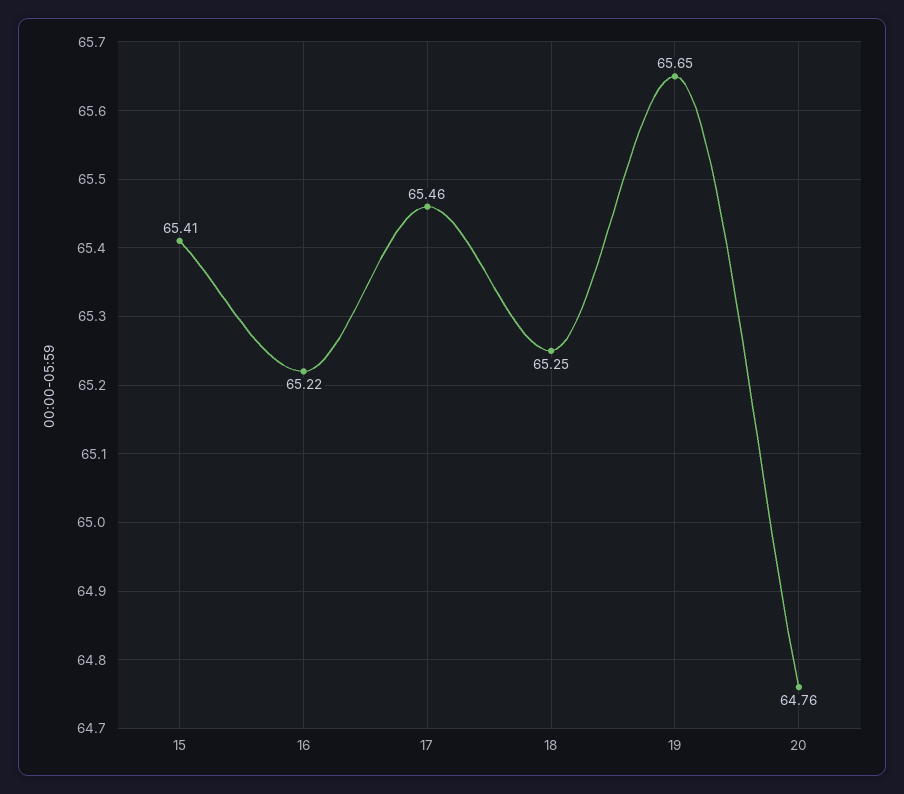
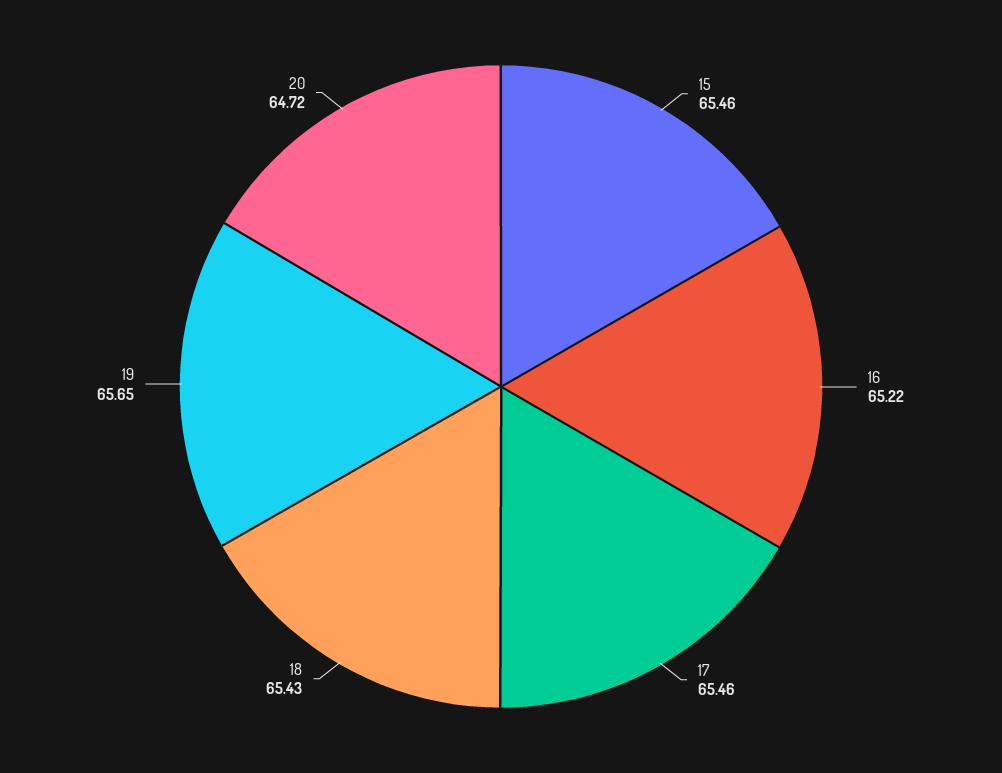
  {
-   "15": 65.41,
+   "15": 65.46,
    "16": 65.22,
    "17": 65.46,
-   "18": 65.25,
+   "18": 65.43,
    "19": 65.65,
-   "20": 64.76
+   "20": 64.72
  }

